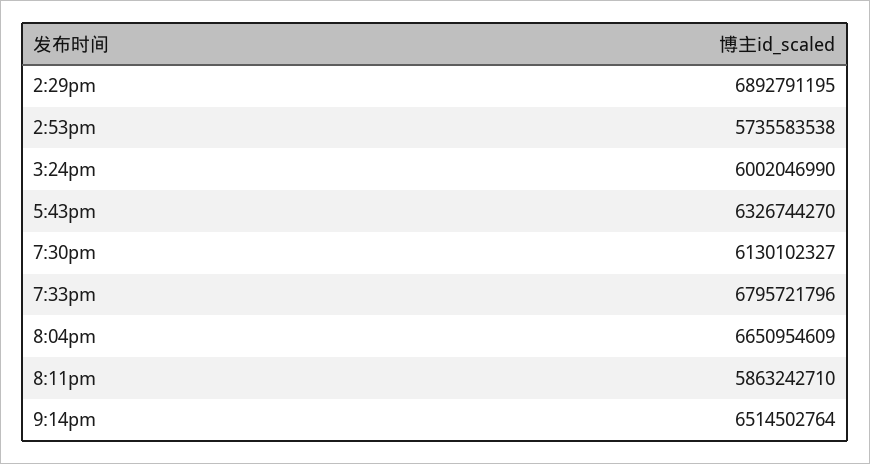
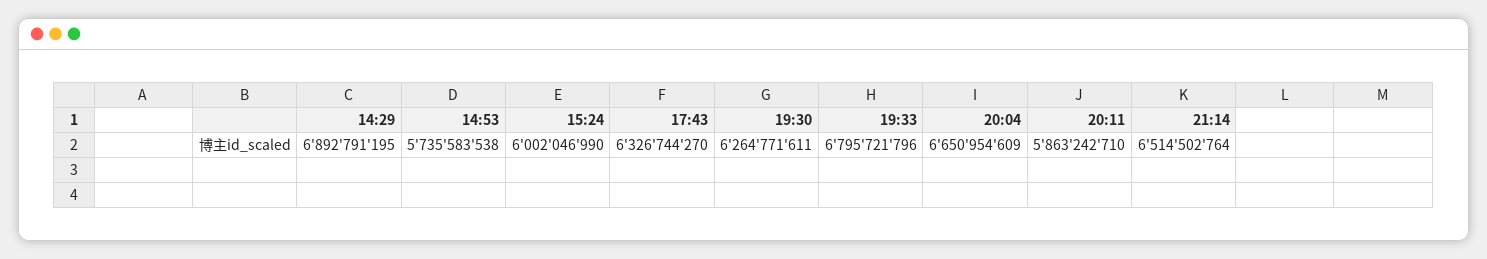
  {
    "2:29pm": 6892791195,
    "2:53pm": 5735583538,
    "3:24pm": 6002046990,
    "5:43pm": 6326744270,
-   "7:30pm": 6130102327,
+   "7:30pm": 6264771611,
    "7:33pm": 6795721796,
    "8:04pm": 6650954609,
    "8:11pm": 5863242710,
    "9:14pm": 6514502764
  }

